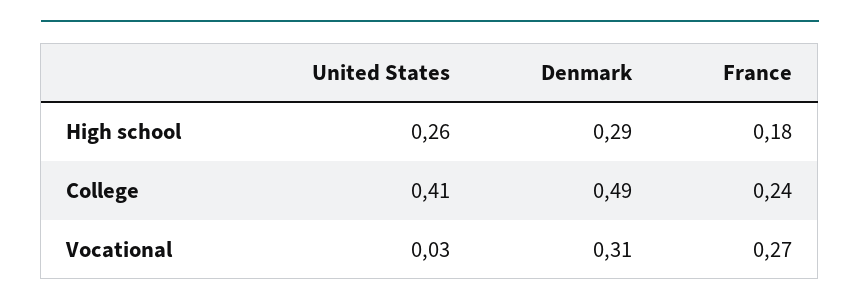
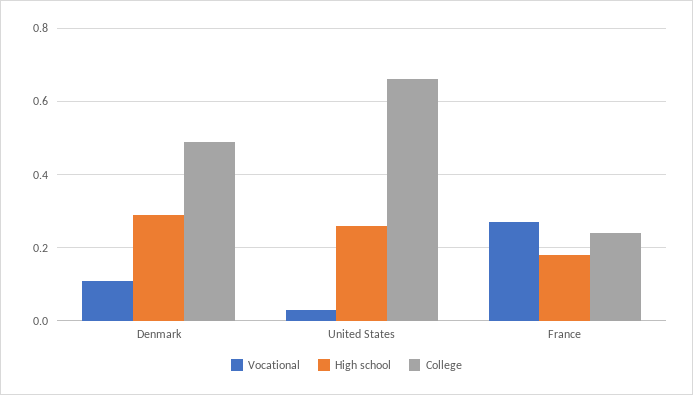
  {
    "High school": {
      "United States": 0.26,
      "Denmark": 0.29,
      "France": 0.18
    },
    "College": {
-     "United States": 0.41,
+     "United States": 0.65,
      "Denmark": 0.49,
      "France": 0.24
    },
    "Vocational": {
      "United States": 0.03,
-     "Denmark": 0.31,
+     "Denmark": 0.1,
      "France": 0.27
    }
  }

